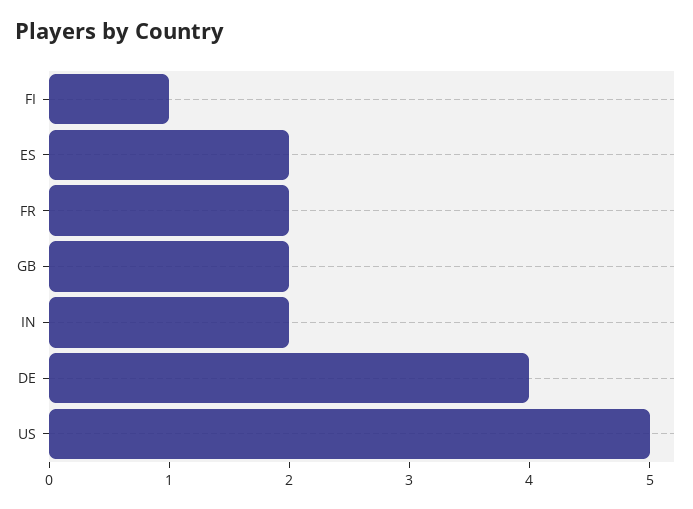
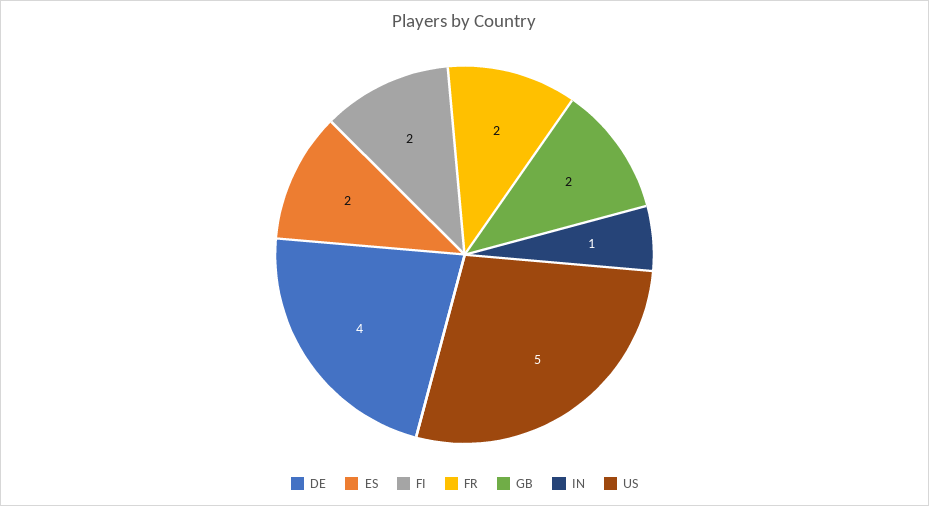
  {
-   "FI": 1,
+   "FI": 2,
    "ES": 2,
    "FR": 2,
    "GB": 2,
-   "IN": 2,
+   "IN": 1,
    "DE": 4,
    "US": 5
  }

